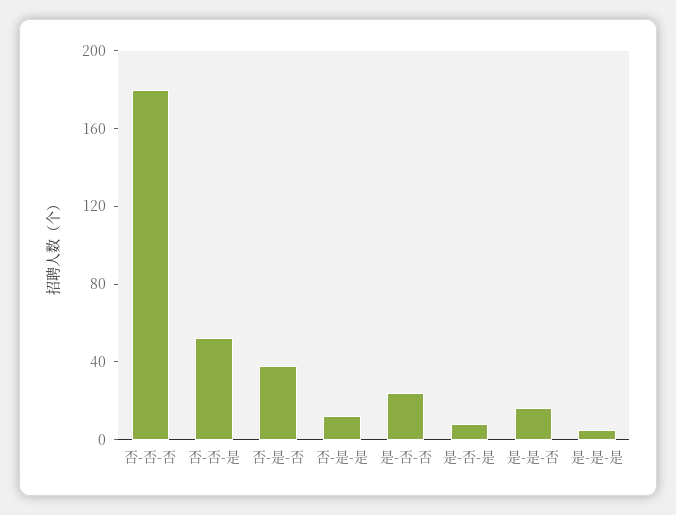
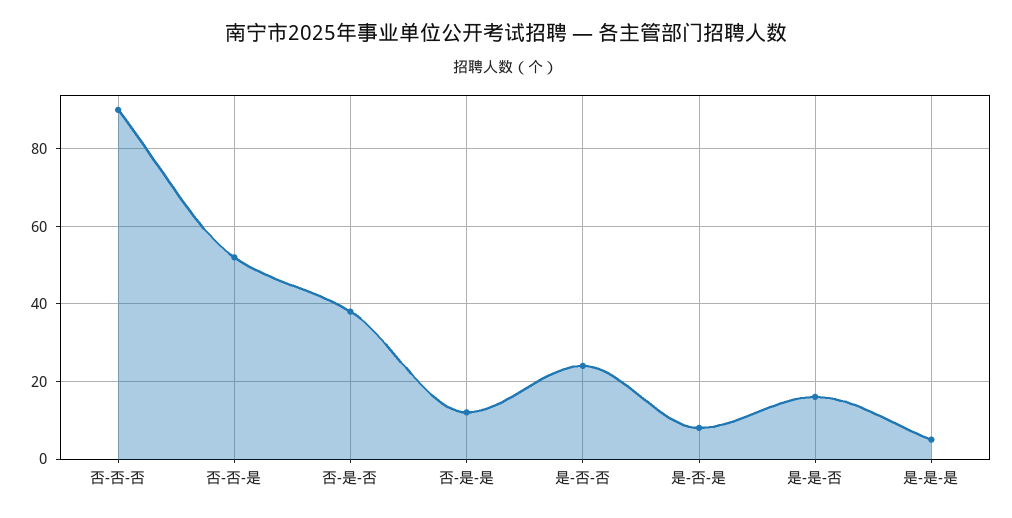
  {
-   "否-否-否": 180,
+   "否-否-否": 90,
    "否-否-是": 50,
    "否-是-否": 40,
    "否-是-是": 10,
    "是-否-否": 25,
    "是-否-是": 10,
    "是-是-否": 15,
    "是-是-是": 5
  }

